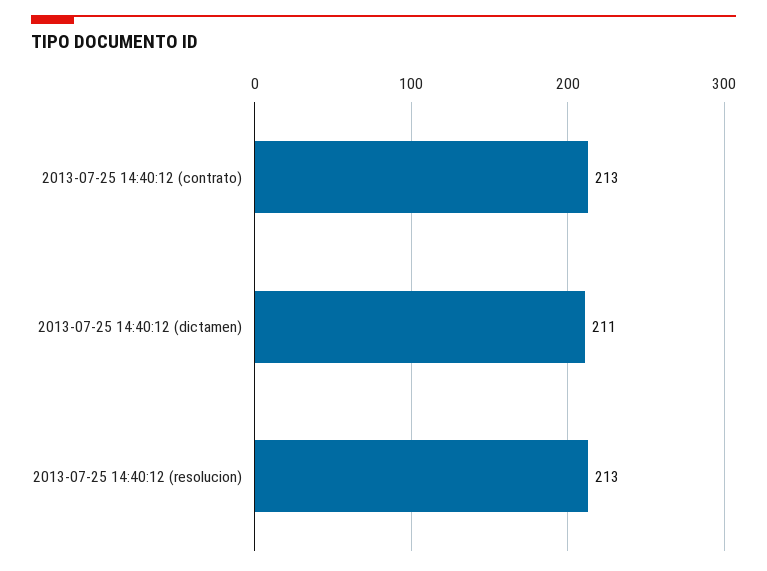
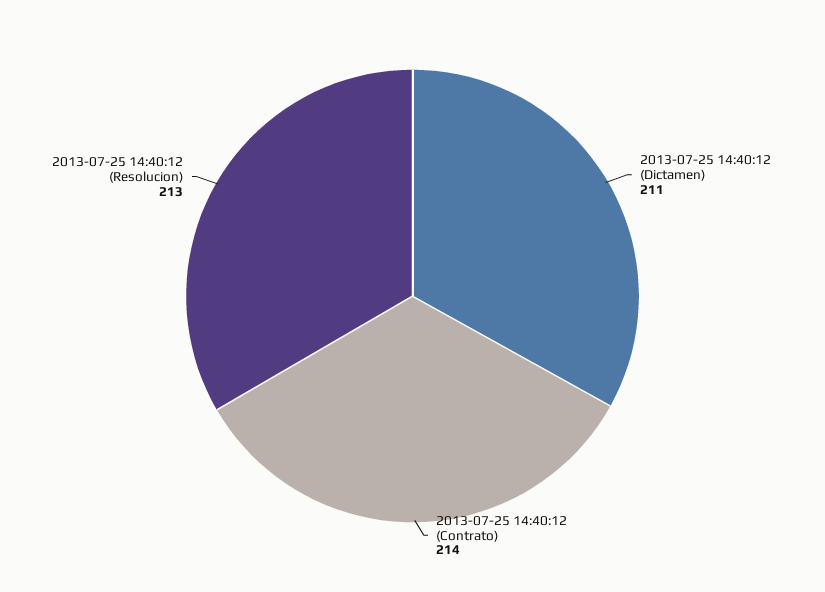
  {
-   "2013-07-25 14:40:12 (contrato)": 213,
+   "2013-07-25 14:40:12 (contrato)": 214,
    "2013-07-25 14:40:12 (dictamen)": 211,
    "2013-07-25 14:40:12 (resolucion)": 213
  }

